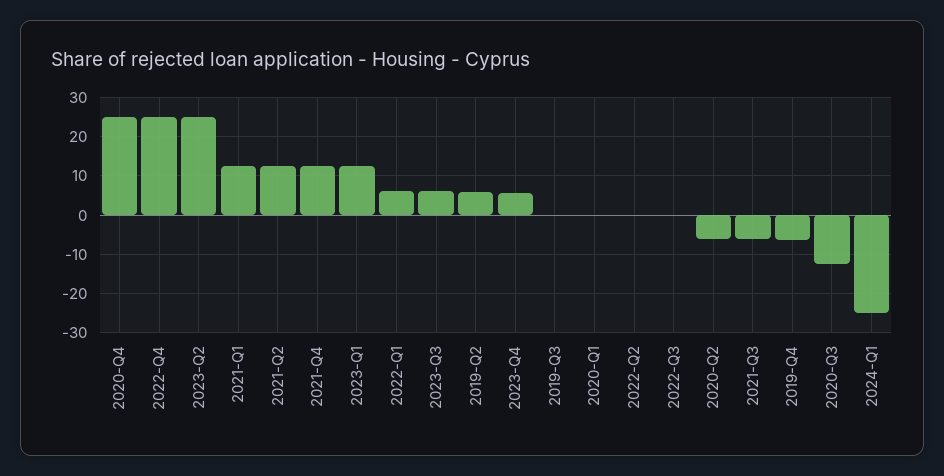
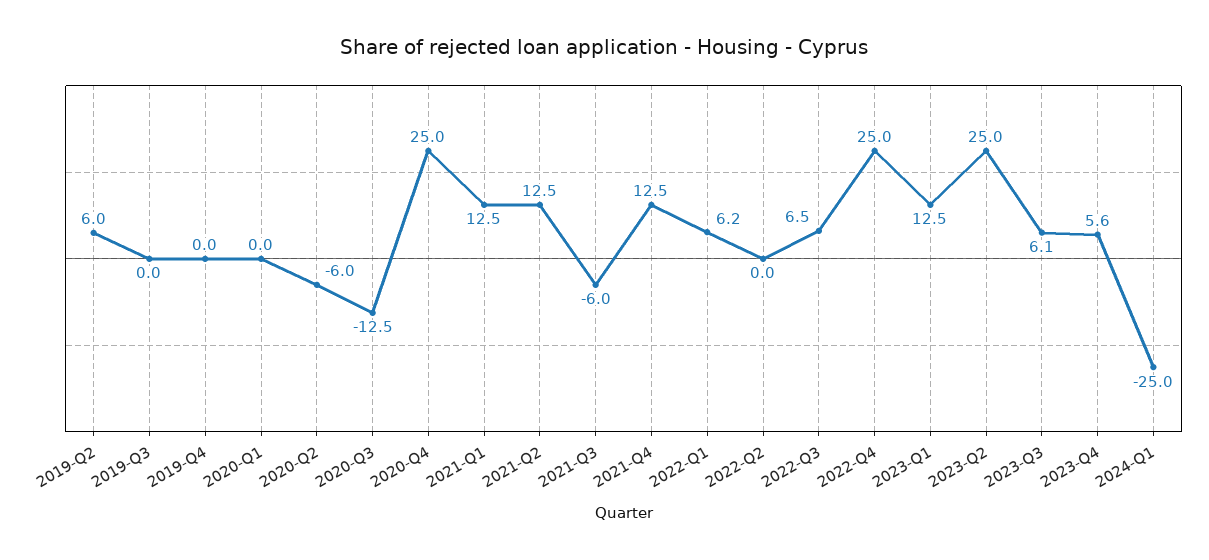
  {
    "2020-Q4": 25,
    "2022-Q4": 25,
    "2023-Q2": 25,
    "2021-Q1": 12.5,
    "2021-Q2": 12.5,
    "2021-Q4": 12.5,
    "2023-Q1": 12.5,
    "2022-Q1": 6.2,
    "2023-Q3": 6.1,
    "2019-Q2": 6,
    "2023-Q4": 5.6,
    "2019-Q3": 0,
    "2020-Q1": 0,
    "2022-Q2": 0,
-   "2022-Q3": 0,
+   "2022-Q3": 6.5,
    "2020-Q2": -6,
    "2021-Q3": -6,
-   "2019-Q4": -6,
+   "2019-Q4": 0,
    "2020-Q3": -12.5,
    "2024-Q1": -25
  }

